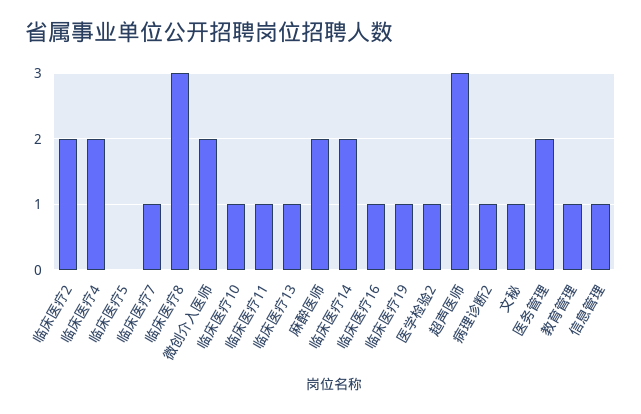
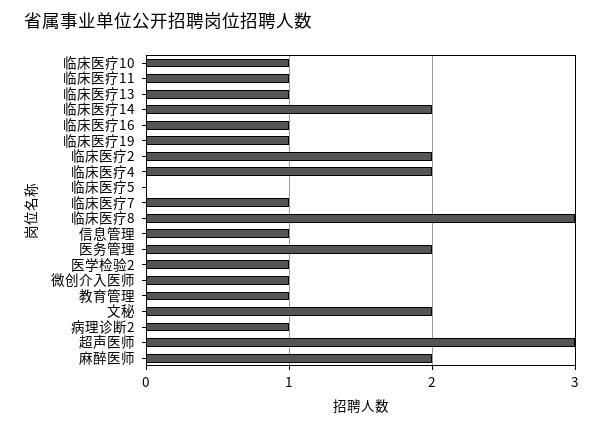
  {
    "临床医疗2": 2,
    "临床医疗4": 2,
    "临床医疗5": 0,
    "临床医疗7": 1,
    "临床医疗8": 3,
-   "微创介入医师": 2,
+   "微创介入医师": 1,
    "临床医疗10": 1,
    "临床医疗11": 1,
    "临床医疗13": 1,
    "麻醉医师": 2,
    "临床医疗14": 2,
    "临床医疗16": 1,
    "临床医疗19": 1,
    "医学检验2": 1,
    "超声医师": 3,
    "病理诊断2": 1,
-   "文秘": 1,
+   "文秘": 2,
    "医务管理": 2,
    "教育管理": 1,
    "信息管理": 1
  }

